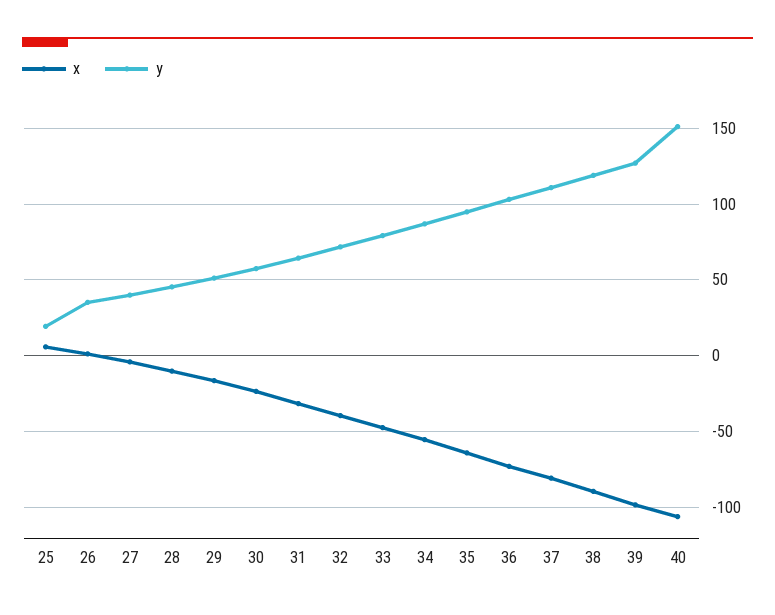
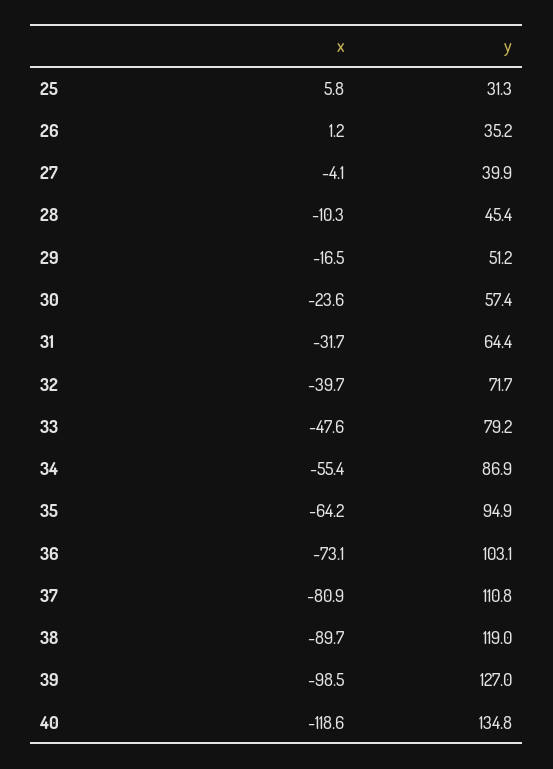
  {
    "x": {
      "25": 5.8,
      "26": 1.2,
      "27": -4.1,
      "28": -10.3,
      "29": -16.5,
      "30": -23.6,
      "31": -31.7,
      "32": -39.7,
      "33": -47.6,
      "34": -55.4,
      "35": -64.2,
      "36": -73.1,
      "37": -80.9,
      "38": -89.7,
      "39": -98.5,
-     "40": -105
+     "40": -118.6
    },
    "y": {
-     "25": 20,
+     "25": 31.3,
      "26": 35.2,
      "27": 39.9,
      "28": 45.4,
      "29": 51.2,
      "30": 57.4,
      "31": 64.4,
      "32": 71.7,
      "33": 79.2,
      "34": 86.9,
      "35": 94.9,
      "36": 103.1,
      "37": 110.8,
      "38": 119,
      "39": 127,
-     "40": 150
+     "40": 134.8
    }
  }

